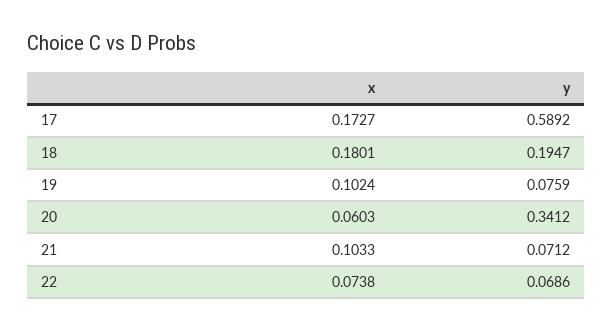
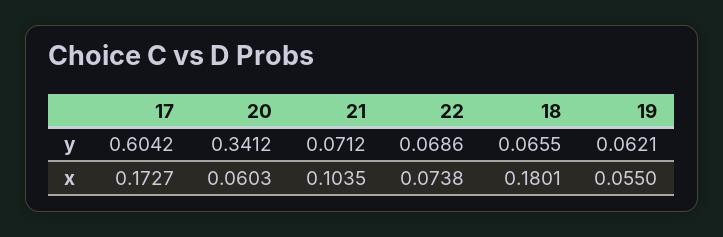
  {
    "x": {
      "17": 0.1727,
      "18": 0.1801,
-     "19": 0.1024,
+     "19": 0.055,
      "20": 0.0603,
-     "21": 0.1033,
+     "21": 0.1035,
      "22": 0.0738
    },
    "y": {
-     "17": 0.5892,
+     "17": 0.6042,
-     "18": 0.1947,
+     "18": 0.0655,
-     "19": 0.0759,
+     "19": 0.0621,
      "20": 0.3412,
      "21": 0.0712,
      "22": 0.0686
    }
  }

